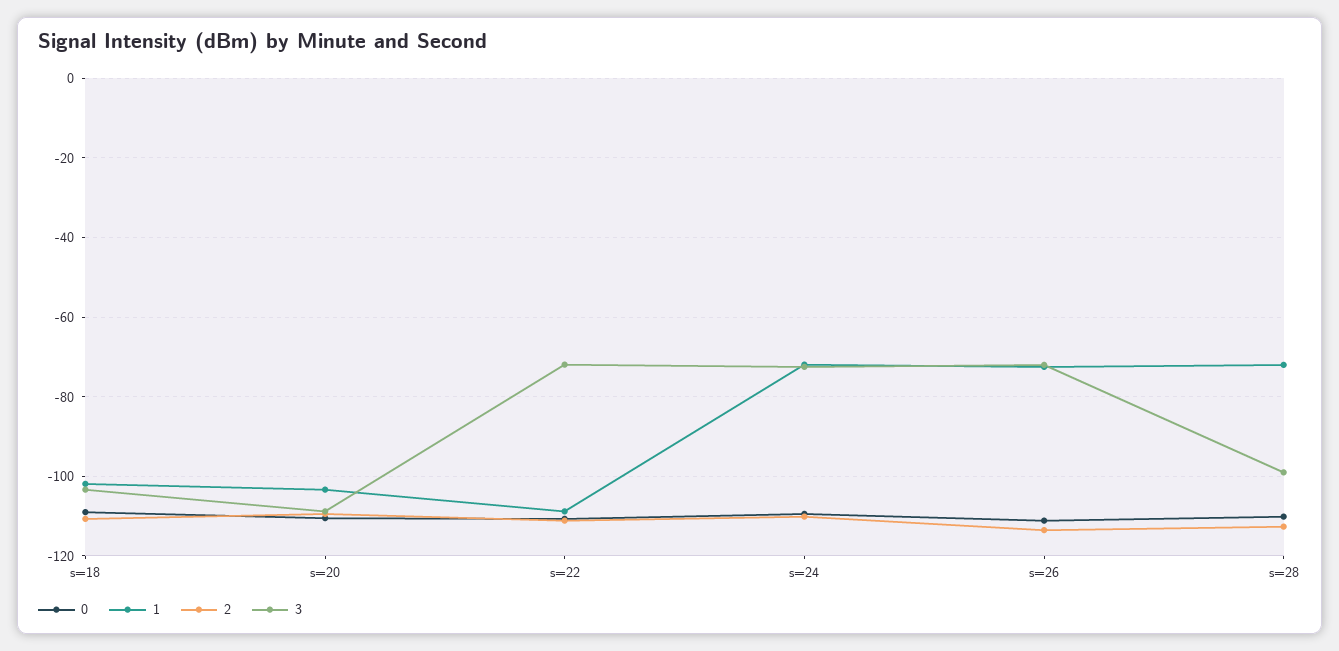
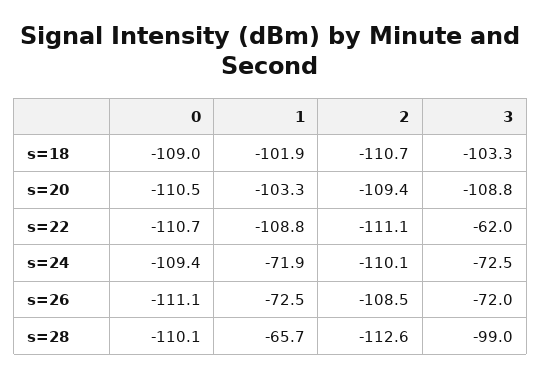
  {
    "0": {
      "s=18": -109,
      "s=20": -110.5,
      "s=22": -110.7,
      "s=24": -109.4,
      "s=26": -111.1,
      "s=28": -110.1
    },
    "1": {
      "s=18": -101.9,
      "s=20": -103.3,
      "s=22": -108.8,
      "s=24": -71.9,
      "s=26": -72.5,
-     "s=28": -72
+     "s=28": -65.7
    },
    "2": {
      "s=18": -110.7,
      "s=20": -109.4,
      "s=22": -111.1,
      "s=24": -110.1,
-     "s=26": -114,
+     "s=26": -108.5,
      "s=28": -112.6
    },
    "3": {
      "s=18": -103.3,
      "s=20": -108.8,
-     "s=22": -72,
+     "s=22": -62,
      "s=24": -72.5,
      "s=26": -72,
      "s=28": -99
    }
  }

